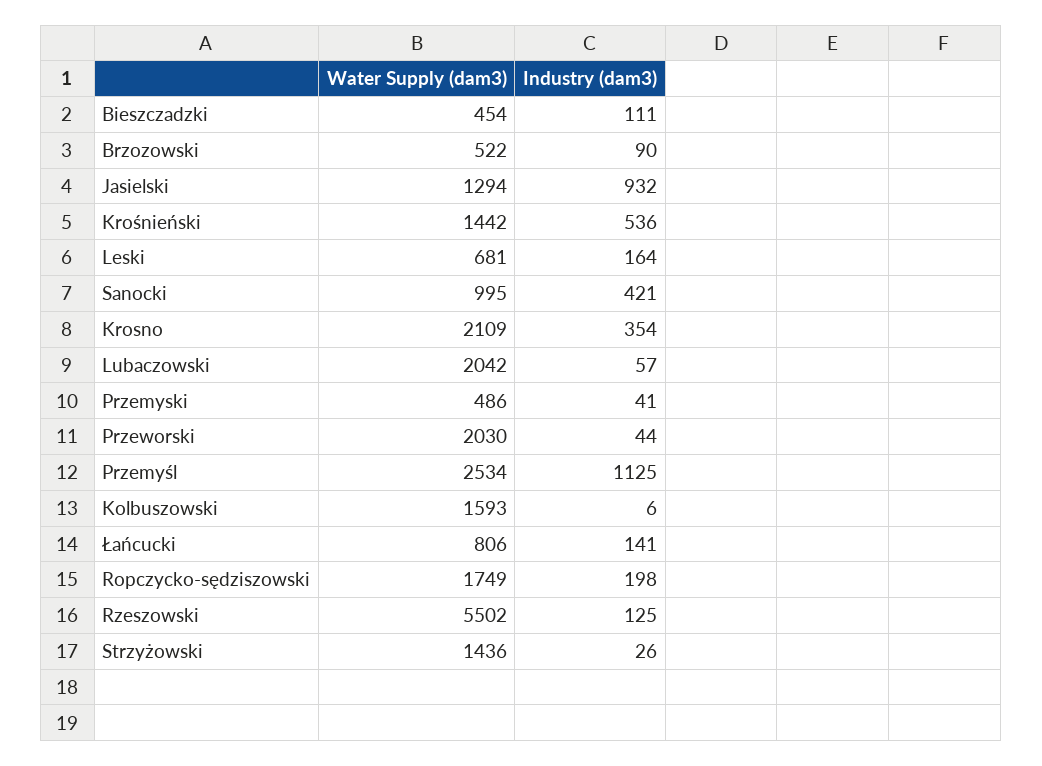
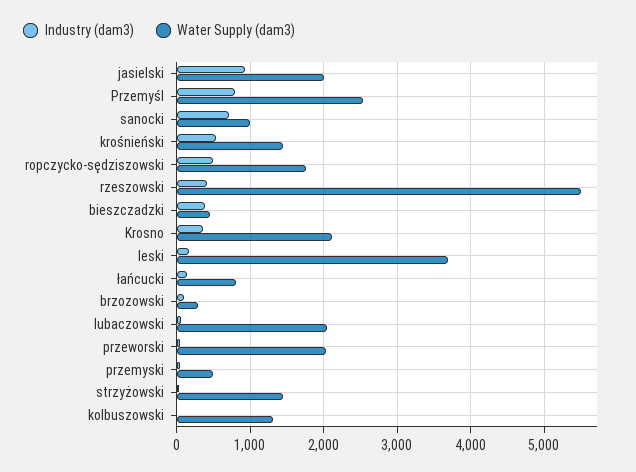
  {
    "Water Supply (dam3)": {
      "Bieszczadzki": 454,
-     "Brzozowski": 522,
+     "Brzozowski": 300,
-     "Jasielski": 1294,
+     "Jasielski": 2000,
      "Krośnieński": 1442,
-     "Leski": 681,
+     "Leski": 3700,
      "Sanocki": 995,
      "Krosno": 2109,
      "Lubaczowski": 2042,
      "Przemyski": 486,
      "Przeworski": 2030,
      "Przemyśl": 2534,
-     "Kolbuszowski": 1593,
+     "Kolbuszowski": 1300,
      "Łańcucki": 806,
      "Ropczycko-sędziszowski": 1749,
      "Rzeszowski": 5502,
      "Strzyżowski": 1436
    },
    "Industry (dam3)": {
-     "Bieszczadzki": 111,
+     "Bieszczadzki": 400,
      "Brzozowski": 90,
      "Jasielski": 932,
      "Krośnieński": 536,
      "Leski": 164,
-     "Sanocki": 421,
+     "Sanocki": 700,
      "Krosno": 354,
      "Lubaczowski": 57,
      "Przemyski": 41,
      "Przeworski": 44,
-     "Przemyśl": 1125,
+     "Przemyśl": 800,
      "Kolbuszowski": 6,
      "Łańcucki": 141,
-     "Ropczycko-sędziszowski": 198,
+     "Ropczycko-sędziszowski": 500,
-     "Rzeszowski": 125,
+     "Rzeszowski": 400,
      "Strzyżowski": 26
    }
  }

